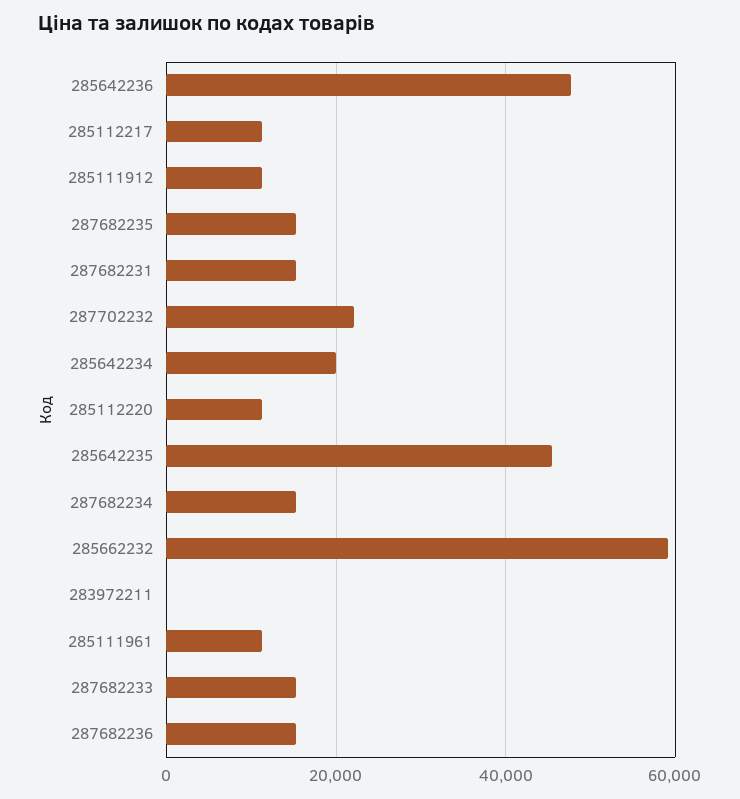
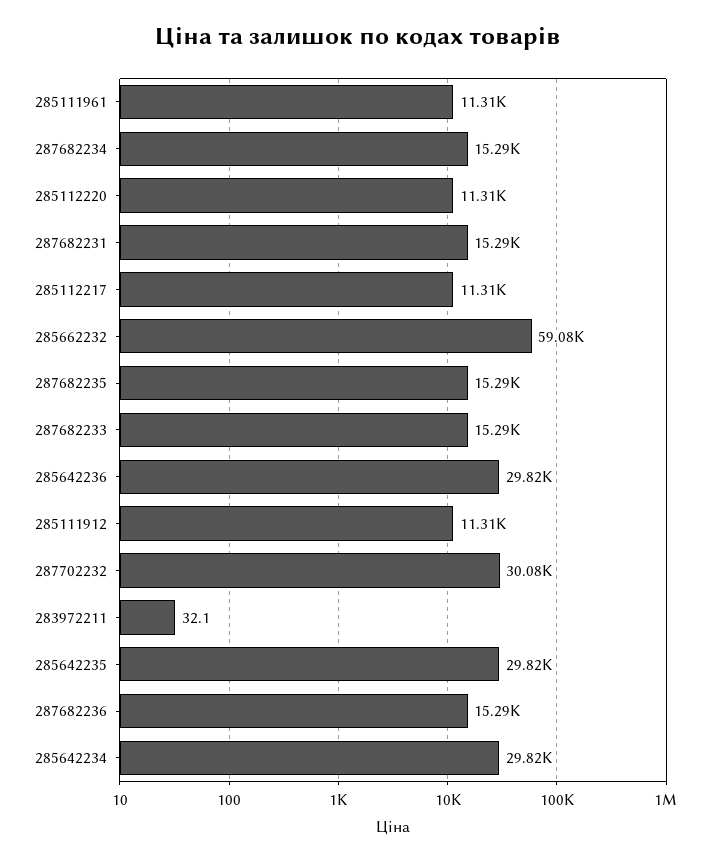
  {
-   "285642236": 48000,
+   "285642236": 29820,
    "285112217": 11310,
    "285111912": 11310,
    "287682235": 15290,
    "287682231": 15290,
-   "287702232": 22000,
+   "287702232": 30080,
-   "285642234": 20000,
+   "285642234": 29820,
    "285112220": 11310,
-   "285642235": 46000,
+   "285642235": 29820,
    "287682234": 15290,
    "285662232": 59080,
    "283972211": 32.1,
    "285111961": 11310,
    "287682233": 15290,
    "287682236": 15290
  }

